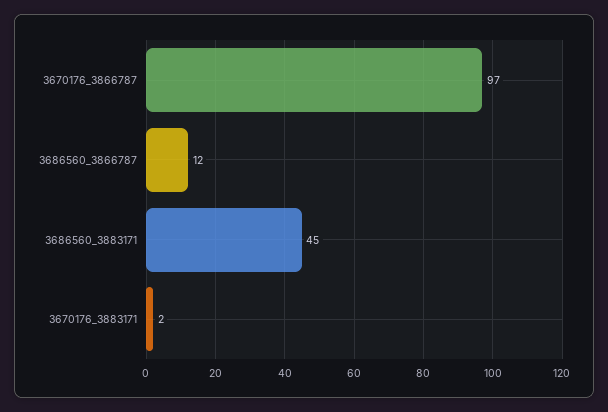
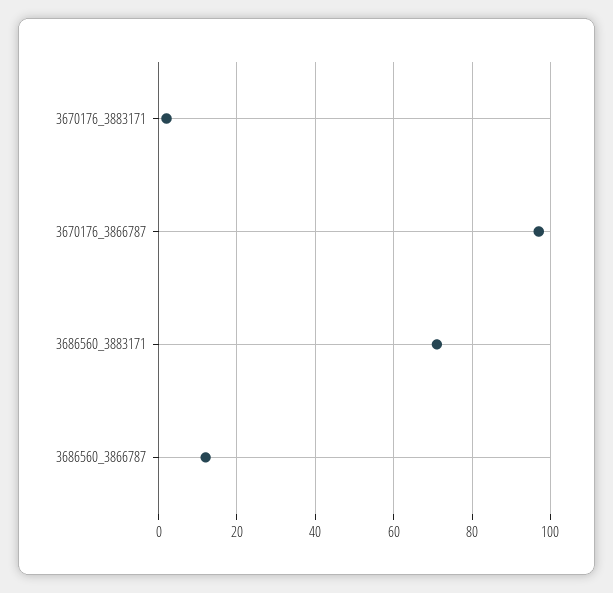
  {
    "3670176_3866787": 97,
    "3686560_3866787": 12,
-   "3686560_3883171": 45,
+   "3686560_3883171": 70,
    "3670176_3883171": 2
  }

